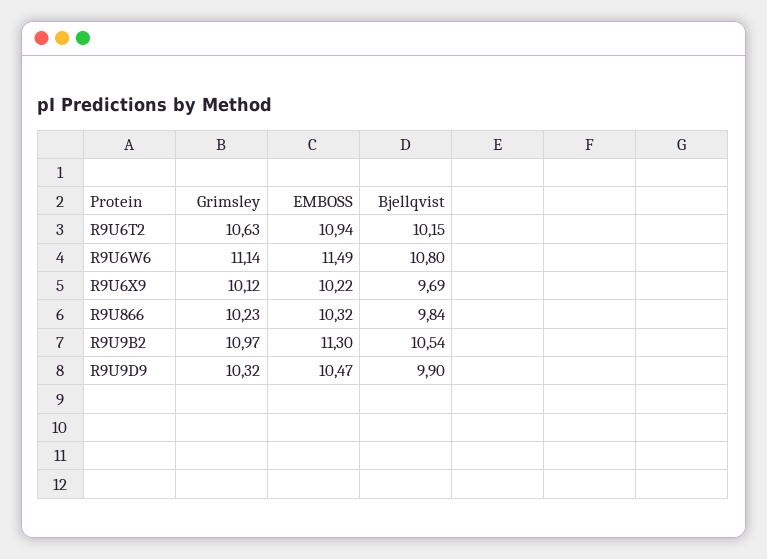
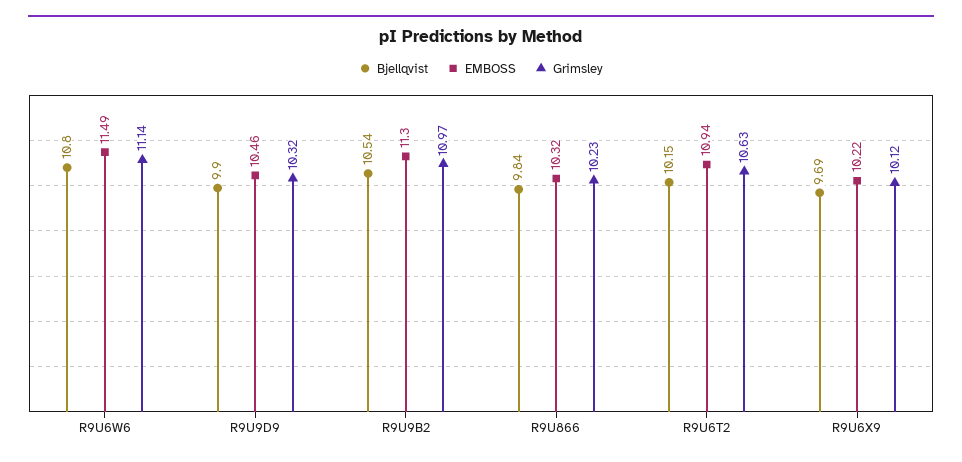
  {
    "Grimsley": {
      "R9U6T2": 10.63,
      "R9U6W6": 11.14,
      "R9U6X9": 10.12,
      "R9U866": 10.23,
      "R9U9B2": 10.97,
      "R9U9D9": 10.32
    },
    "EMBOSS": {
      "R9U6T2": 10.94,
      "R9U6W6": 11.49,
      "R9U6X9": 10.22,
      "R9U866": 10.32,
      "R9U9B2": 11.3,
-     "R9U9D9": 10.47
+     "R9U9D9": 10.46
    },
    "Bjellqvist": {
      "R9U6T2": 10.15,
      "R9U6W6": 10.8,
      "R9U6X9": 9.69,
      "R9U866": 9.84,
      "R9U9B2": 10.54,
      "R9U9D9": 9.9
    }
  }

